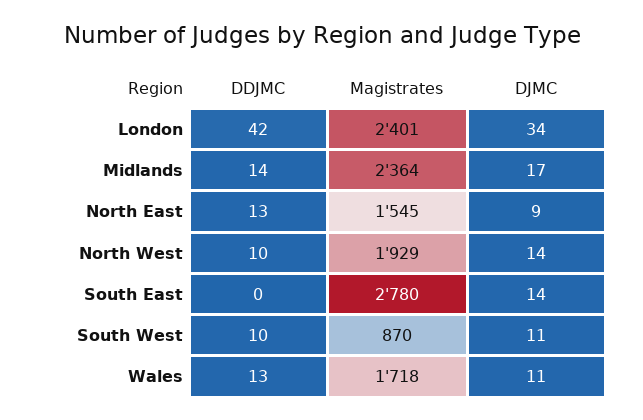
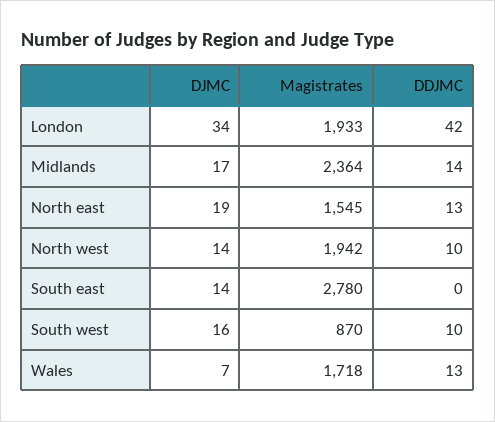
  {
    "DDJMC": {
      "London": 42,
      "Midlands": 14,
      "North East": 13,
      "North West": 10,
      "South East": 0,
      "South West": 10,
      "Wales": 13
    },
    "Magistrates": {
-     "London": 2401,
+     "London": 1933,
      "Midlands": 2364,
      "North East": 1545,
-     "North West": 1929,
+     "North West": 1942,
      "South East": 2780,
      "South West": 870,
      "Wales": 1718
    },
    "DJMC": {
      "London": 34,
      "Midlands": 17,
-     "North East": 9,
+     "North East": 19,
      "North West": 14,
      "South East": 14,
-     "South West": 11,
+     "South West": 16,
-     "Wales": 11
+     "Wales": 7
    }
  }

